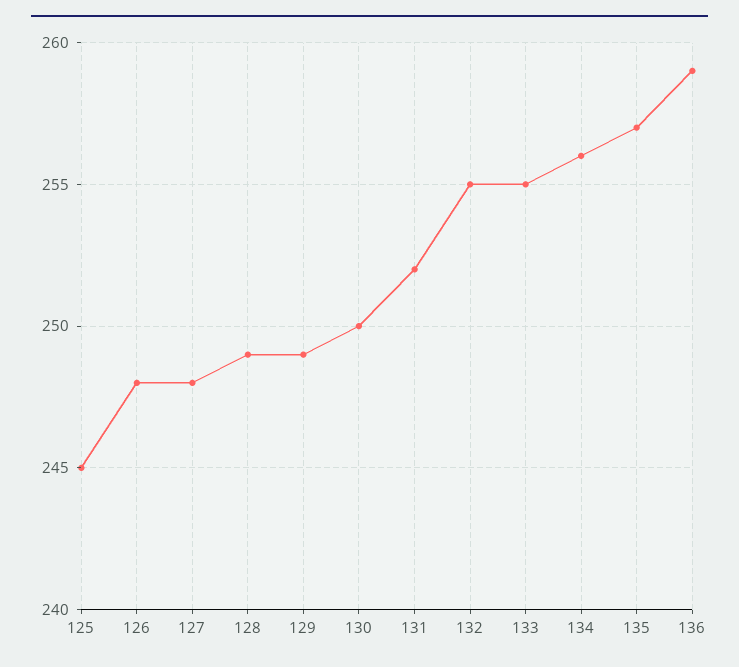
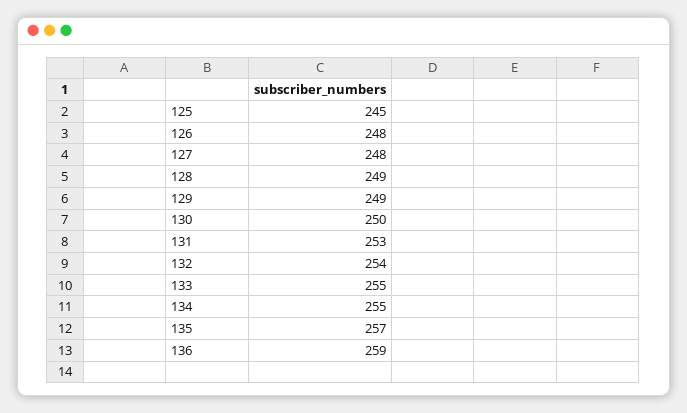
  {
    "125": 245,
    "126": 248,
    "127": 248,
    "128": 249,
    "129": 249,
    "130": 250,
-   "131": 252,
+   "131": 253,
-   "132": 255,
+   "132": 254,
    "133": 255,
-   "134": 256,
+   "134": 255,
    "135": 257,
    "136": 259
  }

